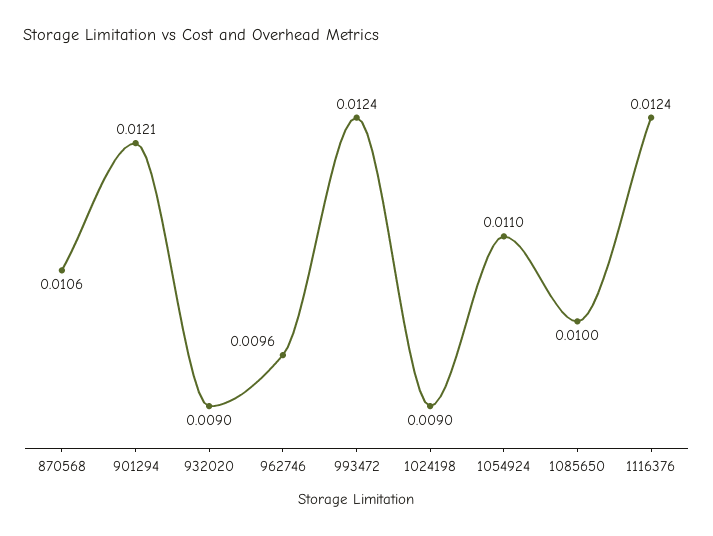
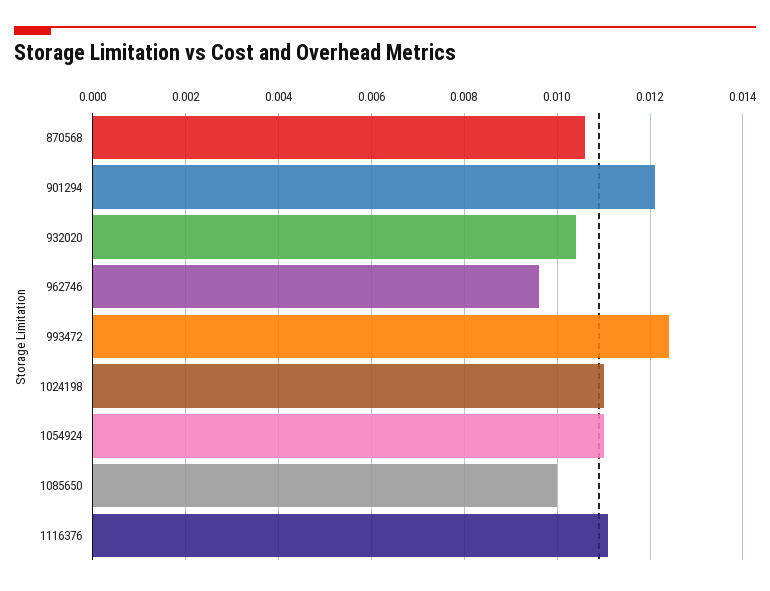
  {
    "870568": 0.0106,
    "901294": 0.0121,
-   "932020": 0.009,
+   "932020": 0.0105,
    "962746": 0.0096,
    "993472": 0.0124,
-   "1024198": 0.009,
+   "1024198": 0.011,
    "1054924": 0.011,
    "1085650": 0.01,
-   "1116376": 0.0124
+   "1116376": 0.011
  }

